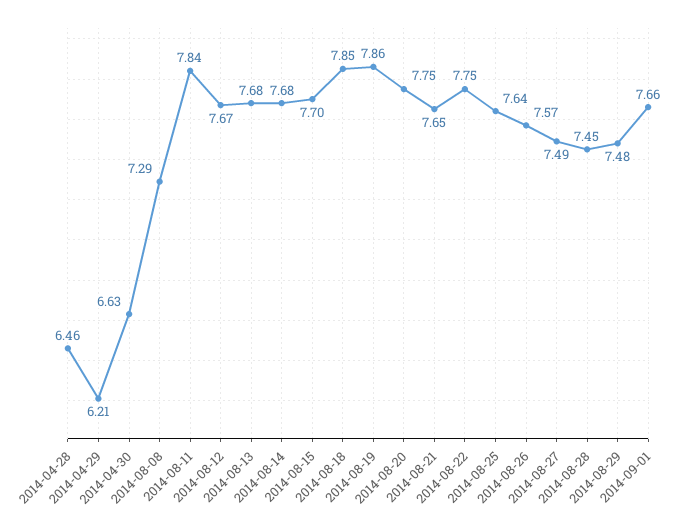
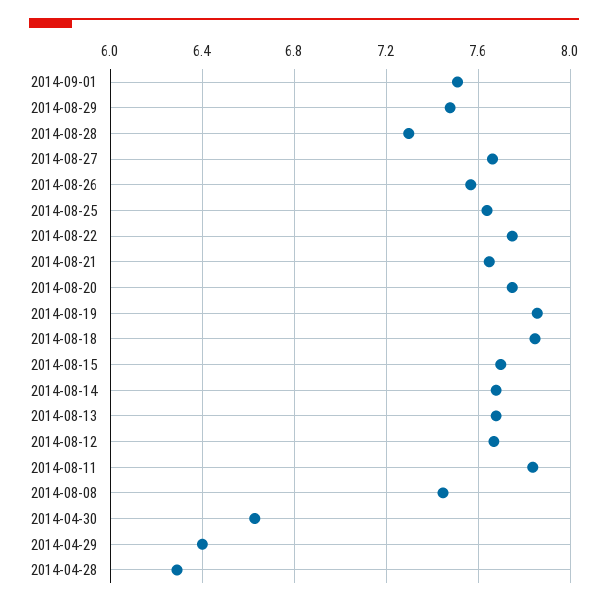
  {
-   "2014-04-28": 6.46,
+   "2014-04-28": 6.3,
-   "2014-04-29": 6.21,
+   "2014-04-29": 6.4,
    "2014-04-30": 6.63,
-   "2014-08-08": 7.29,
+   "2014-08-08": 7.45,
    "2014-08-11": 7.84,
    "2014-08-12": 7.67,
    "2014-08-13": 7.68,
    "2014-08-14": 7.68,
    "2014-08-15": 7.7,
    "2014-08-18": 7.85,
    "2014-08-19": 7.86,
    "2014-08-20": 7.75,
    "2014-08-21": 7.65,
    "2014-08-22": 7.75,
    "2014-08-25": 7.64,
    "2014-08-26": 7.57,
-   "2014-08-27": 7.49,
+   "2014-08-27": 7.65,
-   "2014-08-28": 7.45,
+   "2014-08-28": 7.3,
    "2014-08-29": 7.48,
-   "2014-09-01": 7.66
+   "2014-09-01": 7.5
  }

